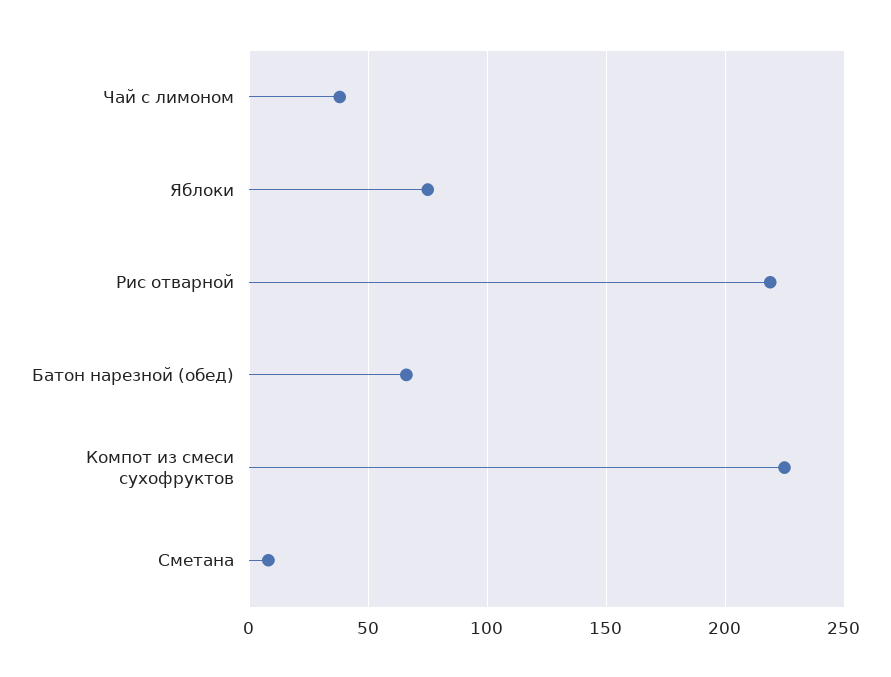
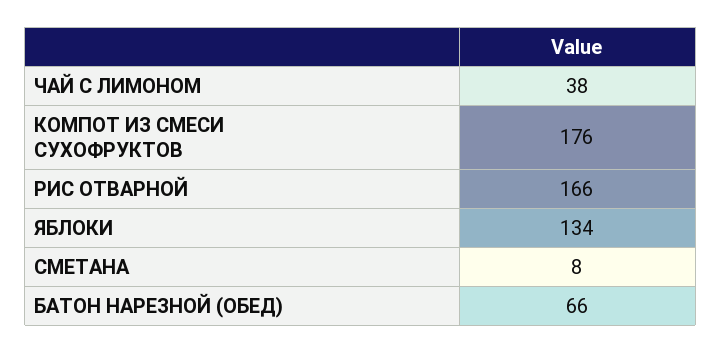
  {
    "Чай с лимоном": 38,
-   "Яблоки": 75,
+   "Яблоки": 134,
-   "Рис отварной": 220,
+   "Рис отварной": 166,
    "Батон нарезной (обед)": 66,
-   "Компот из смеси сухофруктов": 225,
+   "Компот из смеси сухофруктов": 176,
    "Сметана": 8
  }

